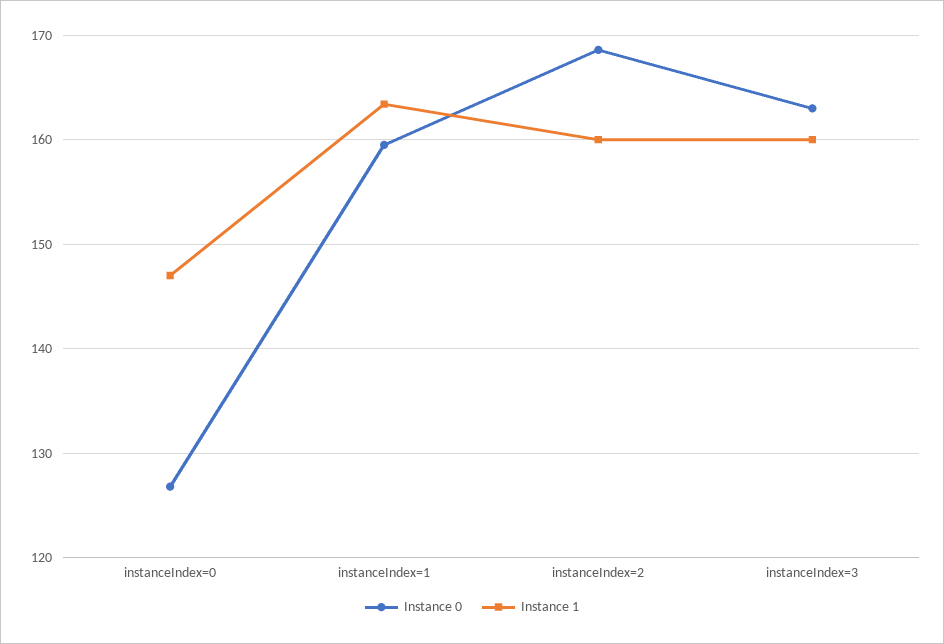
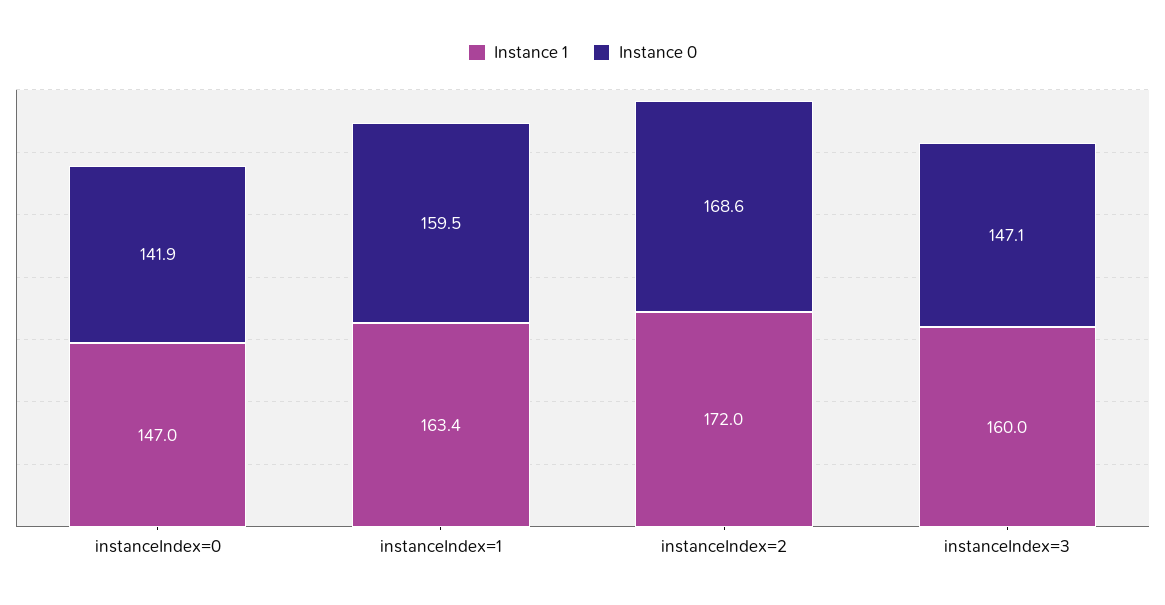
  {
    "Instance 0": {
-     "instanceIndex=0": 127,
+     "instanceIndex=0": 141.9,
      "instanceIndex=1": 159.5,
      "instanceIndex=2": 168.6,
-     "instanceIndex=3": 163
+     "instanceIndex=3": 147.1
    },
    "Instance 1": {
      "instanceIndex=0": 147,
      "instanceIndex=1": 163.4,
-     "instanceIndex=2": 160,
+     "instanceIndex=2": 172,
      "instanceIndex=3": 160
    }
  }

